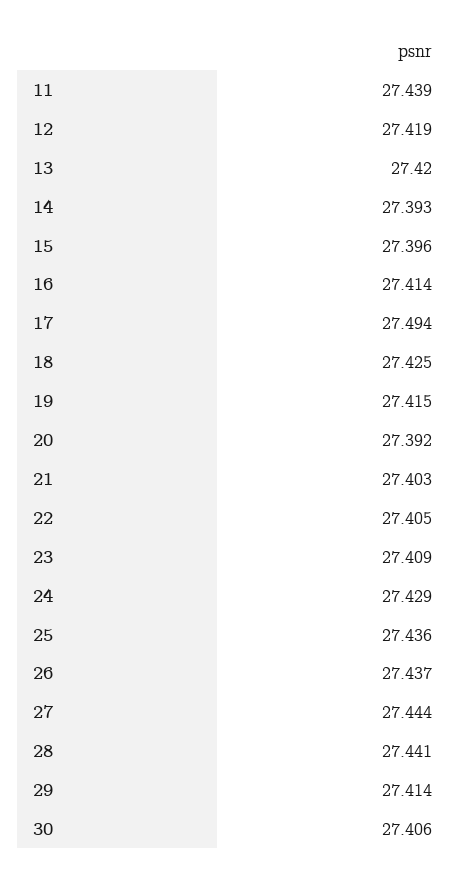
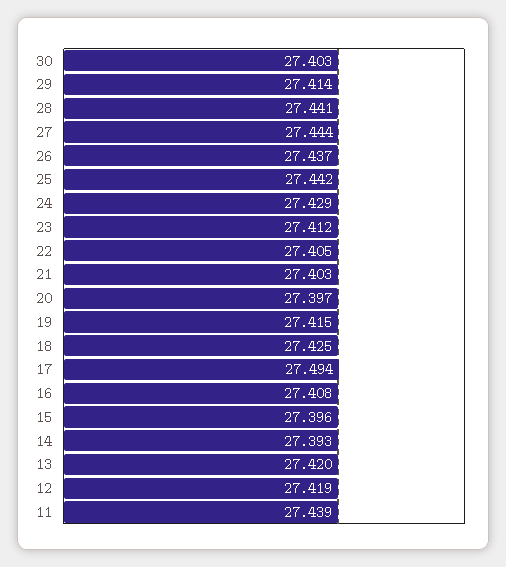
  {
    "11": 27.439,
    "12": 27.419,
    "13": 27.42,
    "14": 27.393,
    "15": 27.396,
-   "16": 27.414,
+   "16": 27.408,
    "17": 27.494,
    "18": 27.425,
    "19": 27.415,
-   "20": 27.392,
+   "20": 27.397,
    "21": 27.403,
    "22": 27.405,
-   "23": 27.409,
+   "23": 27.412,
    "24": 27.429,
-   "25": 27.436,
+   "25": 27.442,
    "26": 27.437,
    "27": 27.444,
    "28": 27.441,
    "29": 27.414,
-   "30": 27.406
+   "30": 27.403
  }

